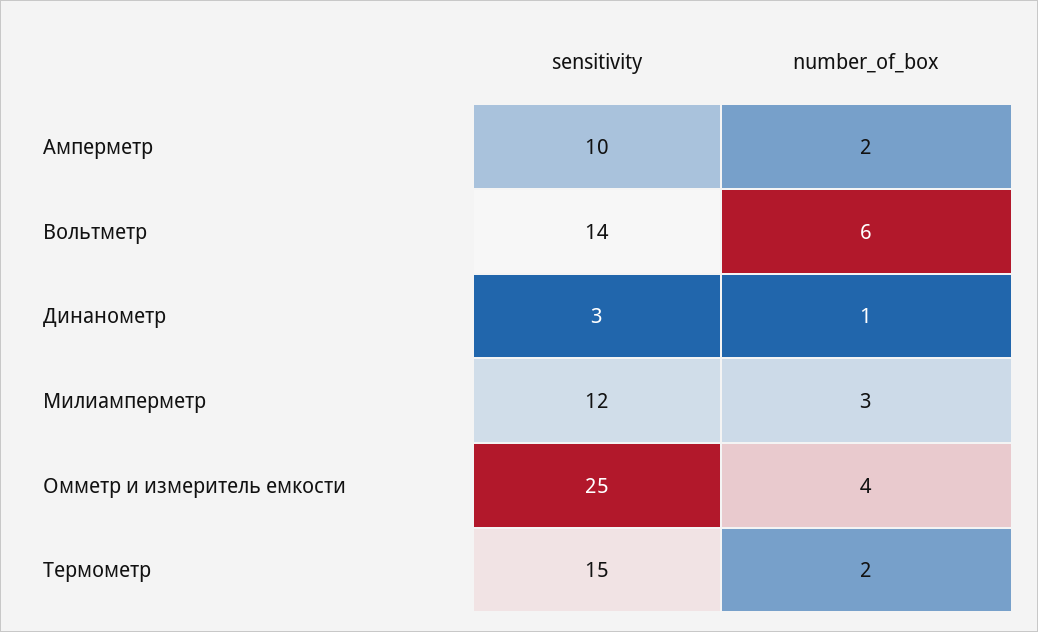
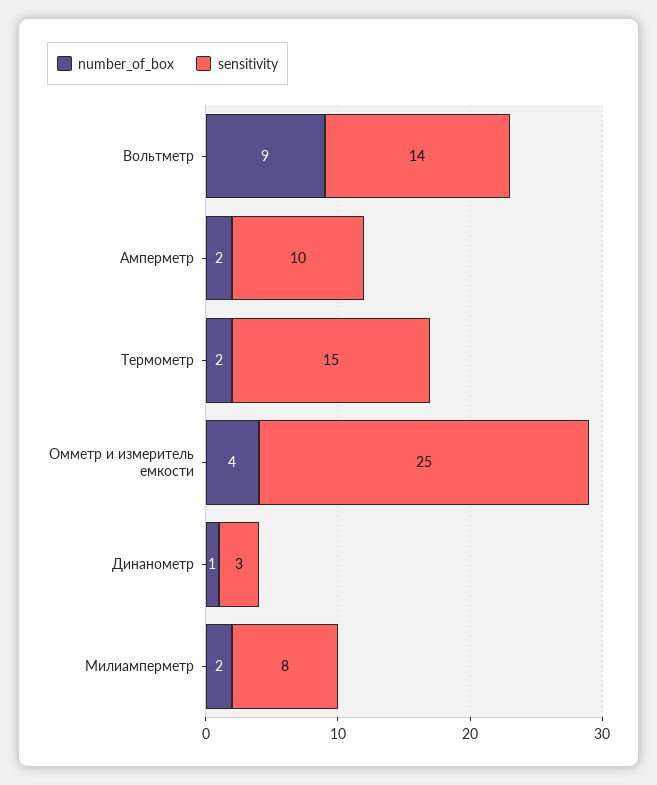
  {
    "sensitivity": {
      "Амперметр": 10,
      "Вольтметр": 14,
      "Динанометр": 3,
-     "Милиамперметр": 12,
+     "Милиамперметр": 8,
      "Омметр и измеритель емкости": 25,
      "Термометр": 15
    },
    "number_of_box": {
      "Амперметр": 2,
-     "Вольтметр": 6,
+     "Вольтметр": 9,
      "Динанометр": 1,
-     "Милиамперметр": 3,
+     "Милиамперметр": 2,
      "Омметр и измеритель емкости": 4,
      "Термометр": 2
    }
  }

